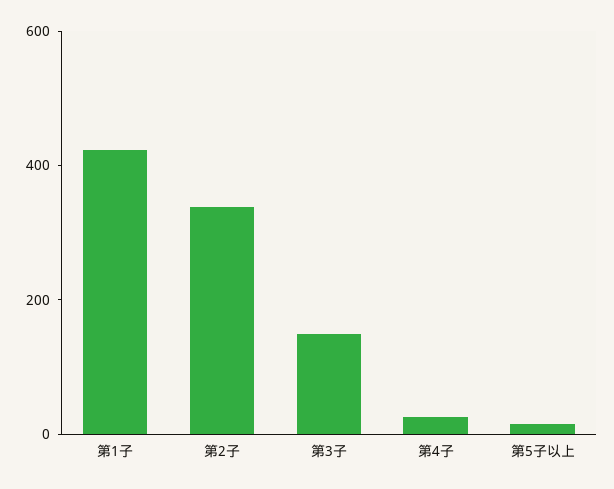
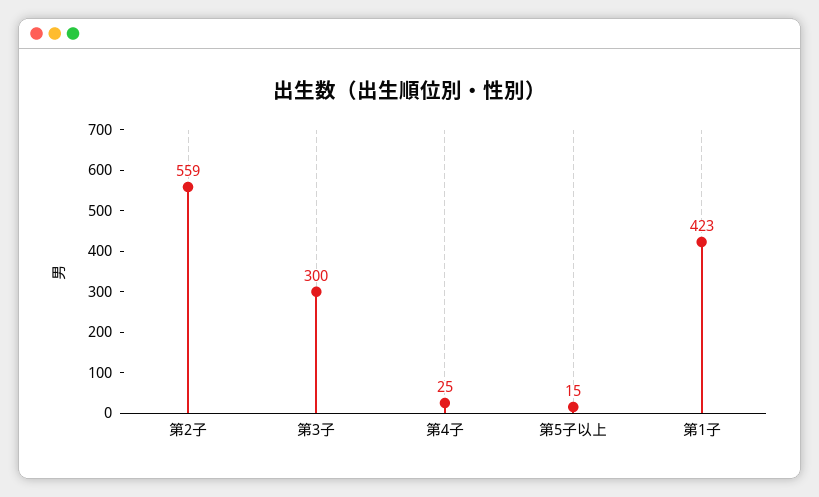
  {
    "第1子": 423,
-   "第2子": 350,
+   "第2子": 559,
-   "第3子": 150,
+   "第3子": 300,
    "第4子": 25,
    "第5子以上": 15
  }

